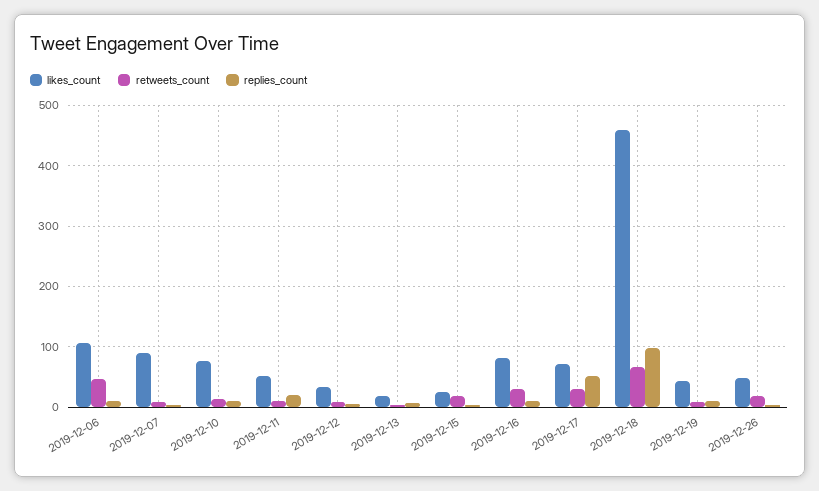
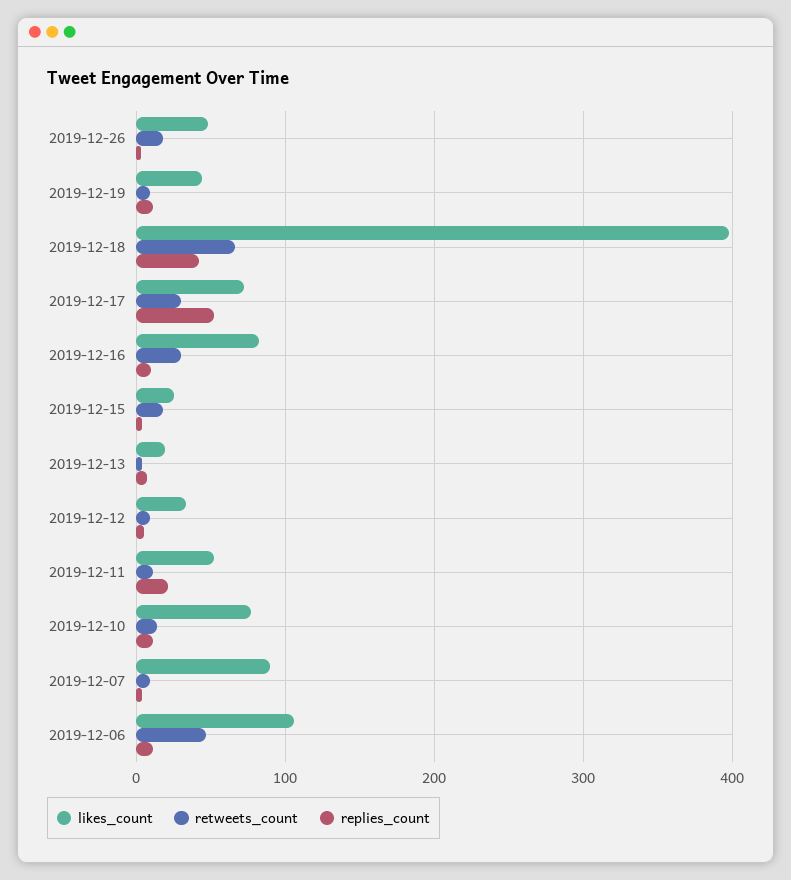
  {
    "likes_count": {
      "2019-12-06": 110,
      "2019-12-07": 90,
      "2019-12-10": 80,
      "2019-12-11": 50,
      "2019-12-12": 30,
      "2019-12-13": 20,
      "2019-12-15": 30,
      "2019-12-16": 80,
      "2019-12-17": 70,
-     "2019-12-18": 460,
+     "2019-12-18": 400,
      "2019-12-19": 40,
      "2019-12-26": 50
    },
    "retweets_count": {
      "2019-12-06": 50,
      "2019-12-07": 10,
      "2019-12-10": 10,
      "2019-12-11": 10,
      "2019-12-12": 10,
      "2019-12-13": 0,
      "2019-12-15": 20,
      "2019-12-16": 30,
      "2019-12-17": 30,
      "2019-12-18": 70,
      "2019-12-19": 10,
      "2019-12-26": 20
    },
    "replies_count": {
      "2019-12-06": 10,
      "2019-12-07": 0,
      "2019-12-10": 10,
      "2019-12-11": 20,
      "2019-12-12": 10,
      "2019-12-13": 10,
      "2019-12-15": 0,
      "2019-12-16": 10,
      "2019-12-17": 50,
-     "2019-12-18": 100,
+     "2019-12-18": 40,
      "2019-12-19": 10,
      "2019-12-26": 0
    }
  }

